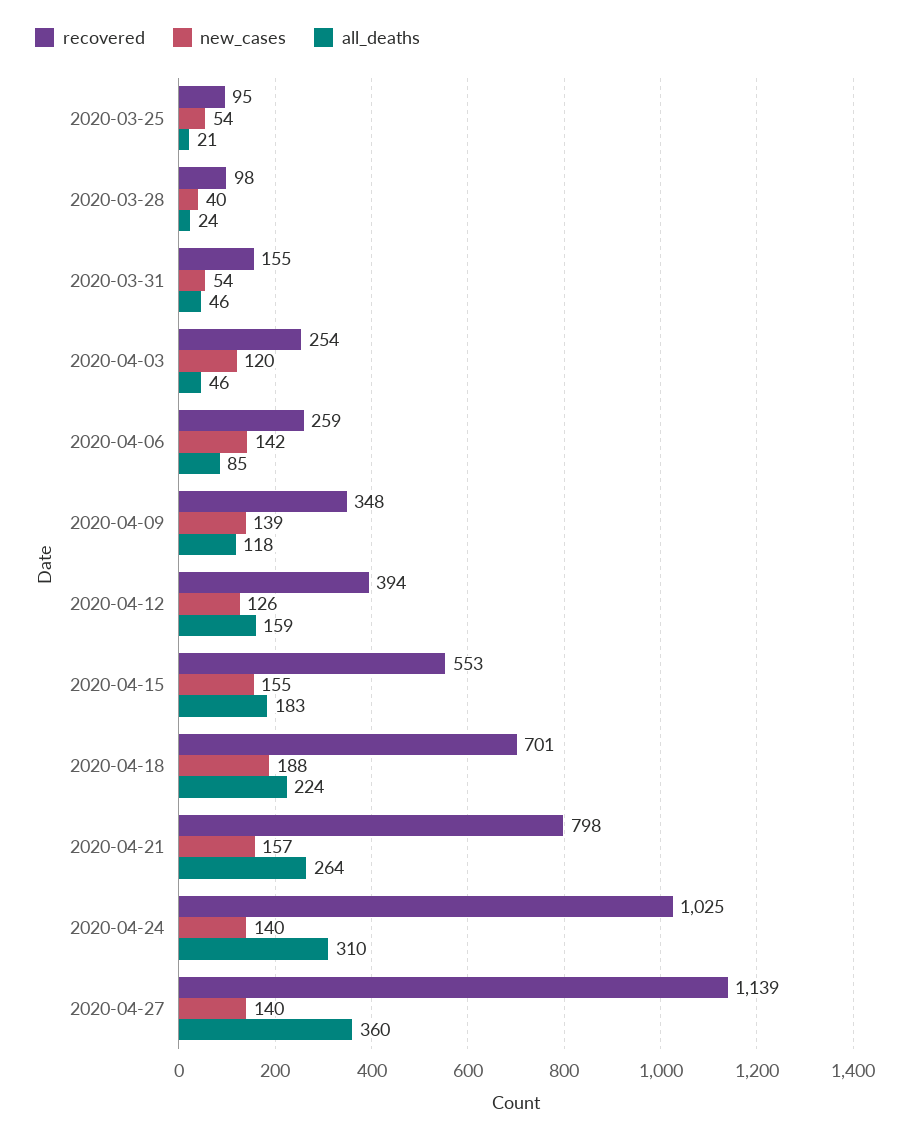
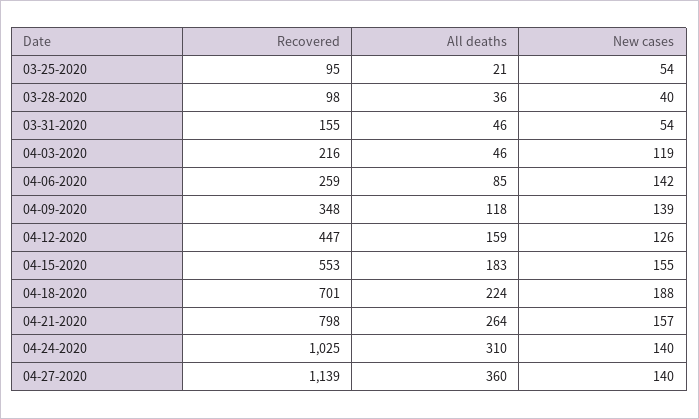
  {
    "recovered": {
      "2020-03-25": 95,
      "2020-03-28": 98,
      "2020-03-31": 155,
-     "2020-04-03": 254,
+     "2020-04-03": 216,
      "2020-04-06": 259,
      "2020-04-09": 348,
-     "2020-04-12": 394,
+     "2020-04-12": 447,
      "2020-04-15": 553,
      "2020-04-18": 701,
      "2020-04-21": 798,
      "2020-04-24": 1025,
      "2020-04-27": 1139
    },
    "new_cases": {
      "2020-03-25": 54,
      "2020-03-28": 40,
      "2020-03-31": 54,
-     "2020-04-03": 120,
+     "2020-04-03": 119,
      "2020-04-06": 142,
      "2020-04-09": 139,
      "2020-04-12": 126,
      "2020-04-15": 155,
      "2020-04-18": 188,
      "2020-04-21": 157,
      "2020-04-24": 140,
      "2020-04-27": 140
    },
    "all_deaths": {
      "2020-03-25": 21,
-     "2020-03-28": 24,
+     "2020-03-28": 36,
      "2020-03-31": 46,
      "2020-04-03": 46,
      "2020-04-06": 85,
      "2020-04-09": 118,
      "2020-04-12": 159,
      "2020-04-15": 183,
      "2020-04-18": 224,
      "2020-04-21": 264,
      "2020-04-24": 310,
      "2020-04-27": 360
    }
  }

